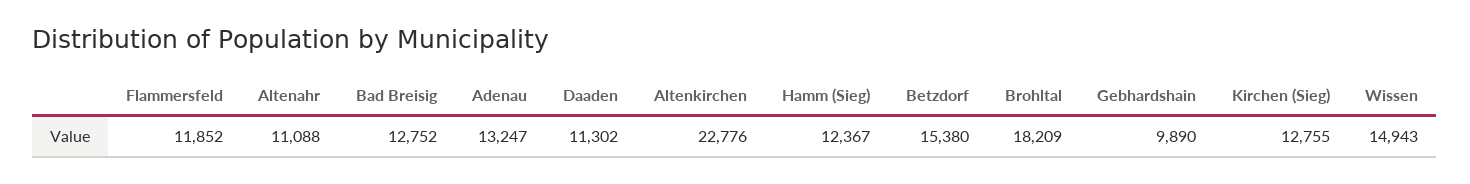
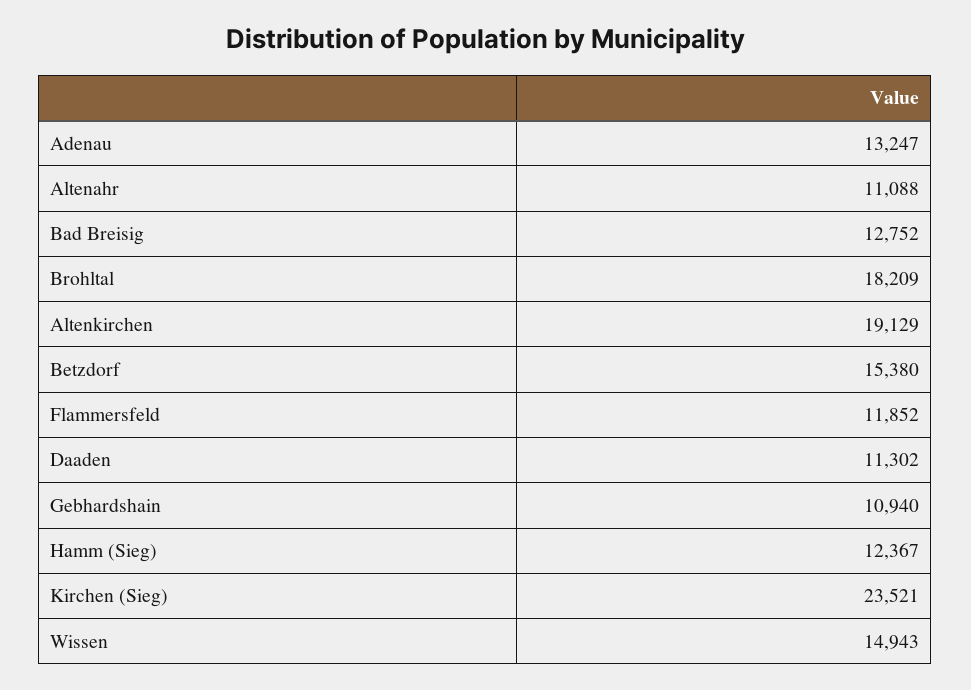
  {
    "Flammersfeld": 11852,
    "Altenahr": 11088,
    "Bad Breisig": 12752,
    "Adenau": 13247,
    "Daaden": 11302,
-   "Altenkirchen": 22776,
+   "Altenkirchen": 19129,
    "Hamm (Sieg)": 12367,
    "Betzdorf": 15380,
    "Brohltal": 18209,
-   "Gebhardshain": 9890,
+   "Gebhardshain": 10940,
-   "Kirchen (Sieg)": 12755,
+   "Kirchen (Sieg)": 23521,
    "Wissen": 14943
  }

